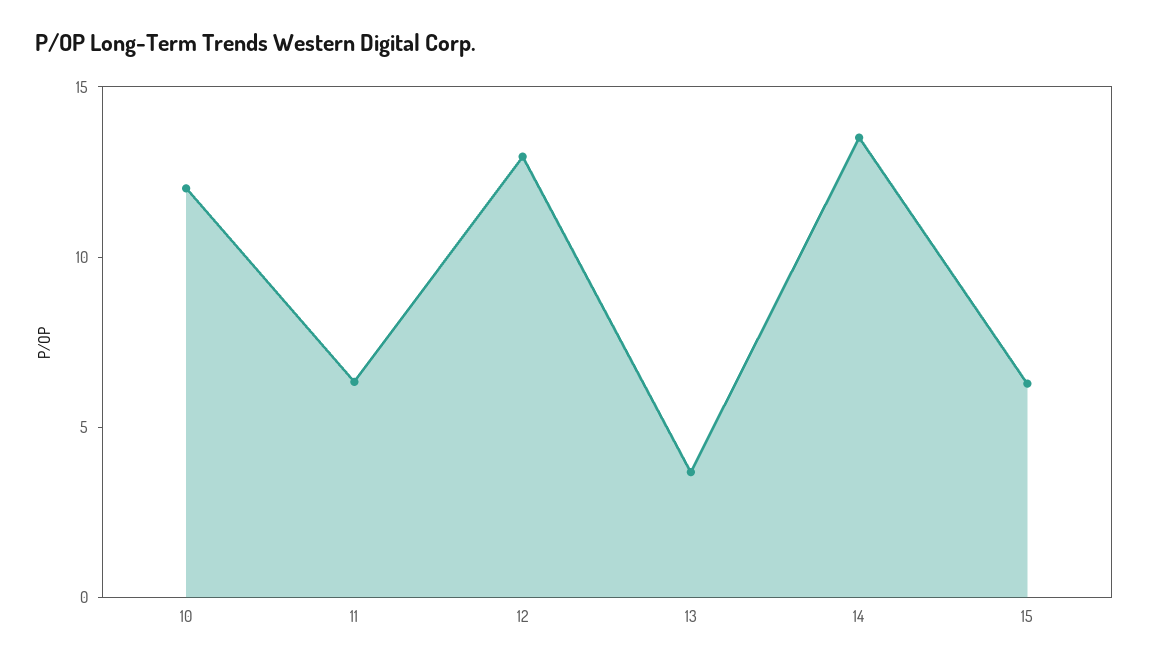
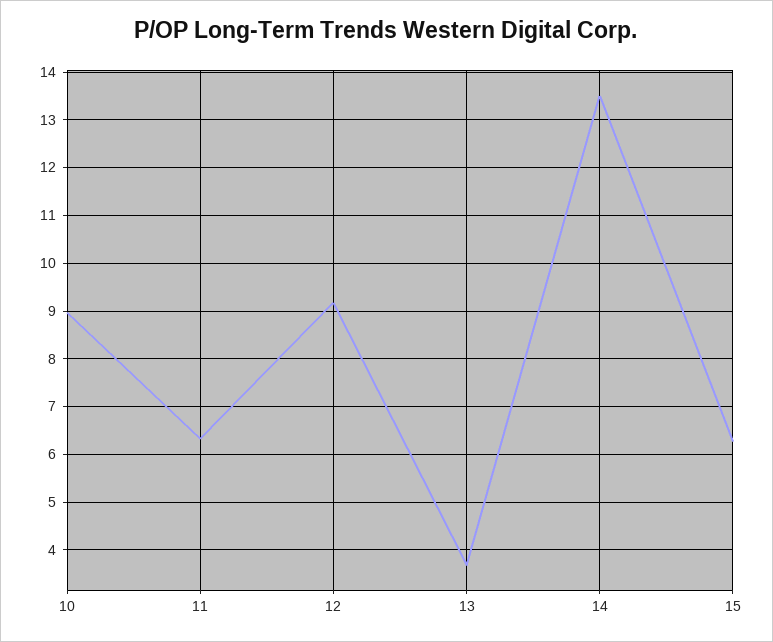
  {
-   "10": 12,
+   "10": 9,
    "11": 6.4,
-   "12": 13,
+   "12": 9.2,
    "13": 3.6,
    "14": 13.6,
    "15": 6.2
  }

